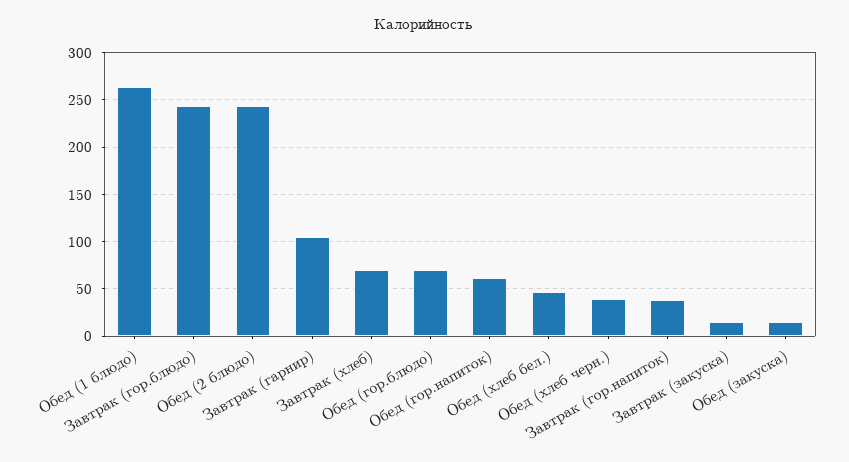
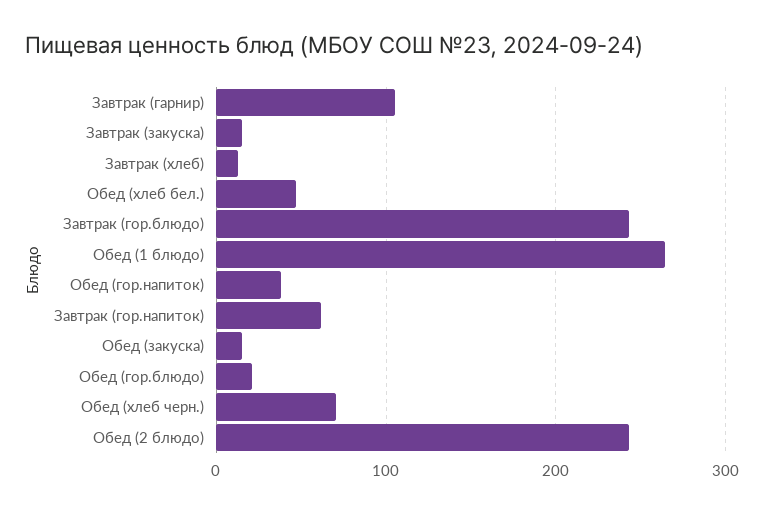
  {
    "Обед (1 блюдо)": 260,
    "Завтрак (гор.блюдо)": 240,
    "Обед (2 блюдо)": 240,
    "Завтрак (гарнир)": 110,
-   "Завтрак (хлеб)": 70,
+   "Завтрак (хлеб)": 10,
-   "Обед (гор.блюдо)": 70,
+   "Обед (гор.блюдо)": 20,
-   "Обед (гор.напиток)": 60,
+   "Обед (гор.напиток)": 40,
    "Обед (хлеб бел.)": 50,
-   "Обед (хлеб черн.)": 40,
+   "Обед (хлеб черн.)": 70,
-   "Завтрак (гор.напиток)": 40,
+   "Завтрак (гор.напиток)": 60,
    "Завтрак (закуска)": 20,
    "Обед (закуска)": 20
  }

